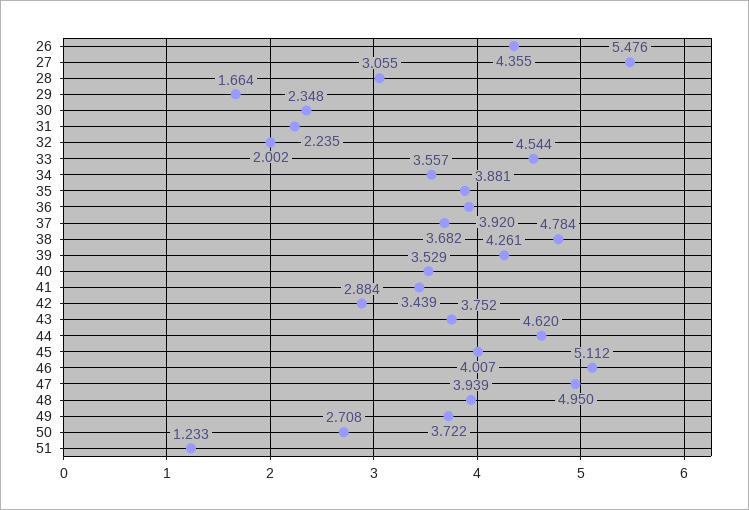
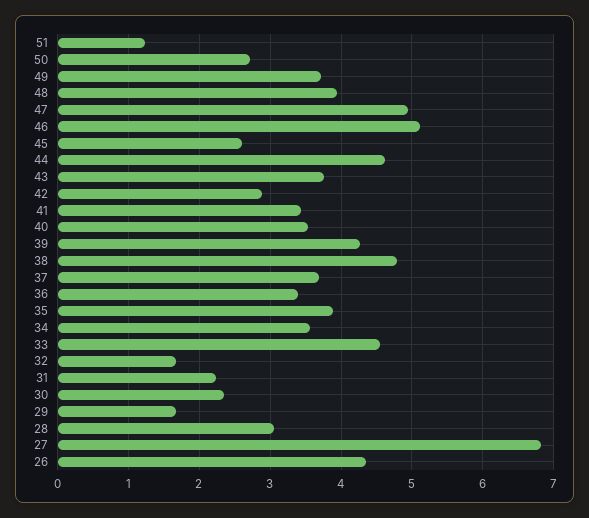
  {
    "26": 4.355,
-   "27": 5.476,
+   "27": 6.8,
    "28": 3.055,
    "29": 1.664,
    "30": 2.348,
    "31": 2.235,
-   "32": 2.002,
+   "32": 1.7,
    "33": 4.544,
    "34": 3.557,
    "35": 3.881,
-   "36": 3.92,
+   "36": 3.4,
    "37": 3.682,
    "38": 4.784,
    "39": 4.261,
    "40": 3.529,
    "41": 3.439,
    "42": 2.884,
    "43": 3.752,
    "44": 4.62,
-   "45": 4.007,
+   "45": 2.6,
    "46": 5.112,
    "47": 4.95,
    "48": 3.939,
    "49": 3.722,
    "50": 2.708,
    "51": 1.233
  }

